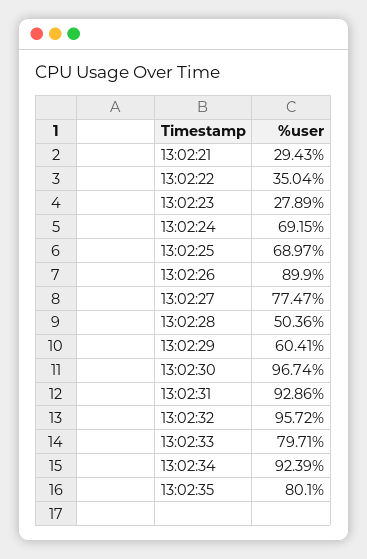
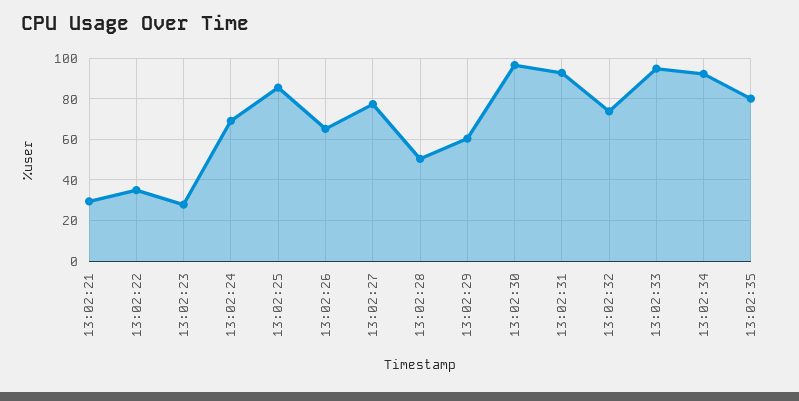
  {
    "13:02:21": 29.43,
    "13:02:22": 35.04,
    "13:02:23": 27.89,
    "13:02:24": 69.15,
-   "13:02:25": 68.97,
+   "13:02:25": 85,
-   "13:02:26": 89.9,
+   "13:02:26": 65,
    "13:02:27": 77.47,
    "13:02:28": 50.36,
    "13:02:29": 60.41,
    "13:02:30": 96.74,
    "13:02:31": 92.86,
-   "13:02:32": 95.72,
+   "13:02:32": 75,
-   "13:02:33": 79.71,
+   "13:02:33": 95,
    "13:02:34": 92.39,
    "13:02:35": 80.1
  }

